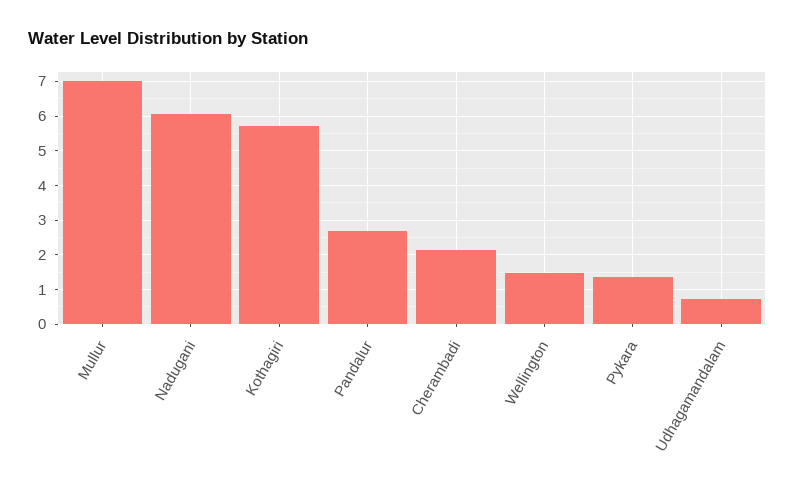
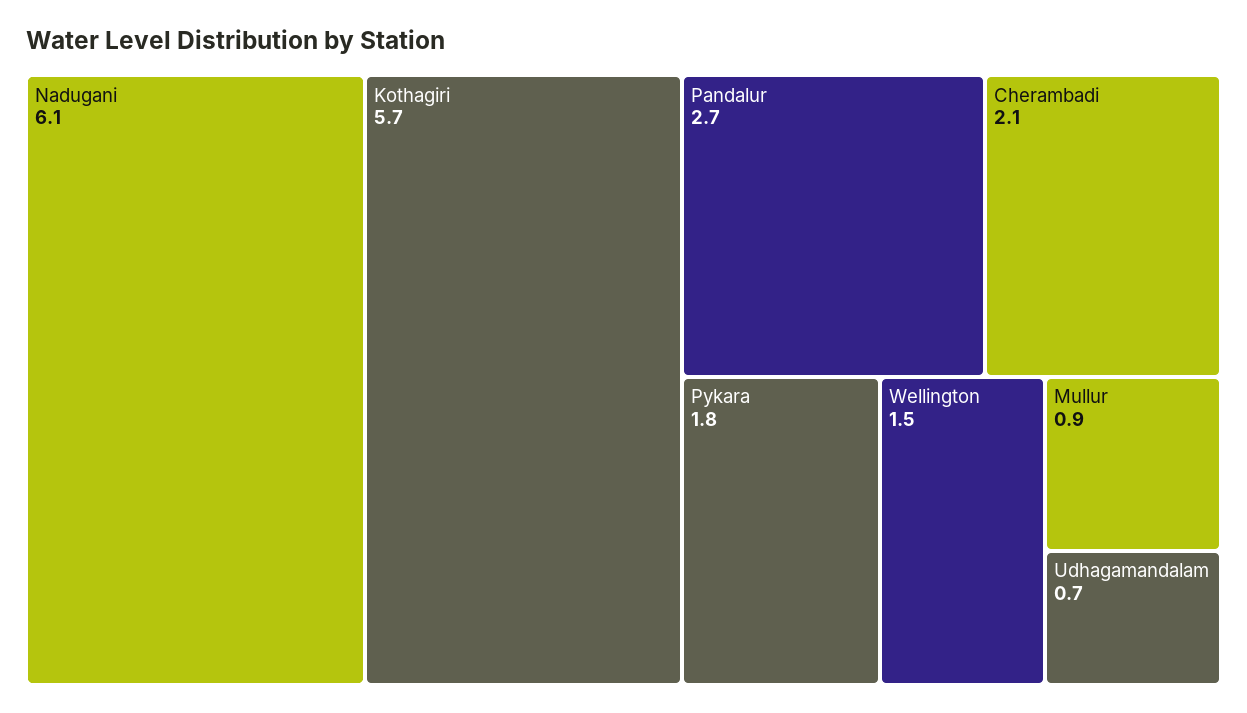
  {
-   "Mullur": 7,
+   "Mullur": 0.9,
    "Nadugani": 6.1,
    "Kothagiri": 5.7,
    "Pandalur": 2.7,
    "Cherambadi": 2.1,
    "Wellington": 1.5,
-   "Pykara": 1.4,
+   "Pykara": 1.8,
    "Udhagamandalam": 0.7
  }

